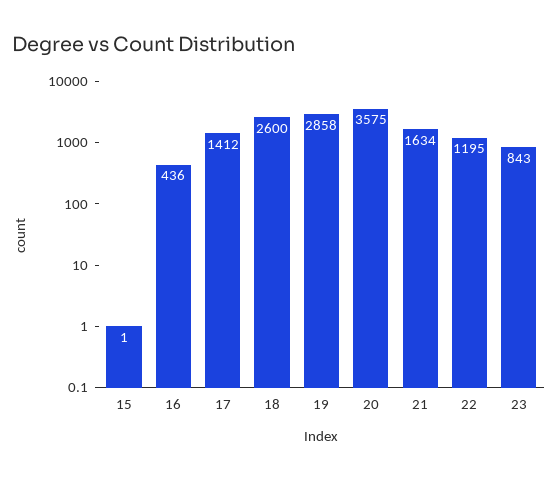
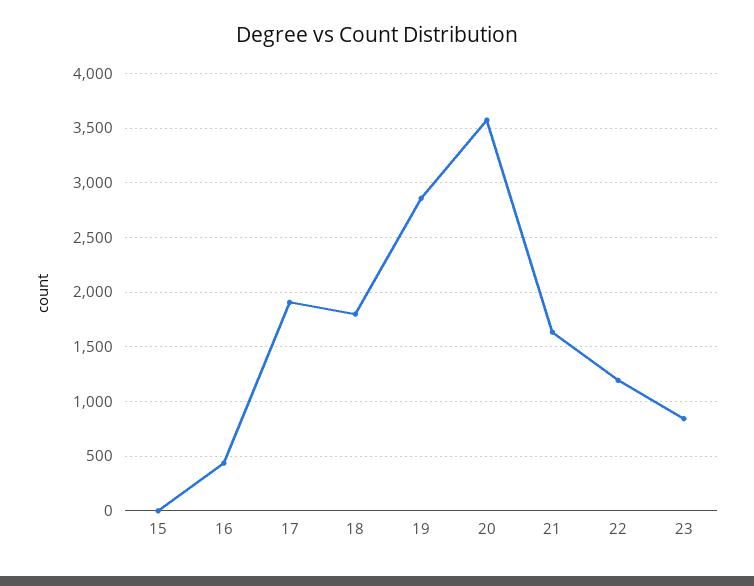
  {
    "15": 1,
    "16": 436,
-   "17": 1412,
+   "17": 1900,
-   "18": 2600,
+   "18": 1800,
    "19": 2858,
    "20": 3575,
    "21": 1634,
    "22": 1195,
    "23": 843
  }

